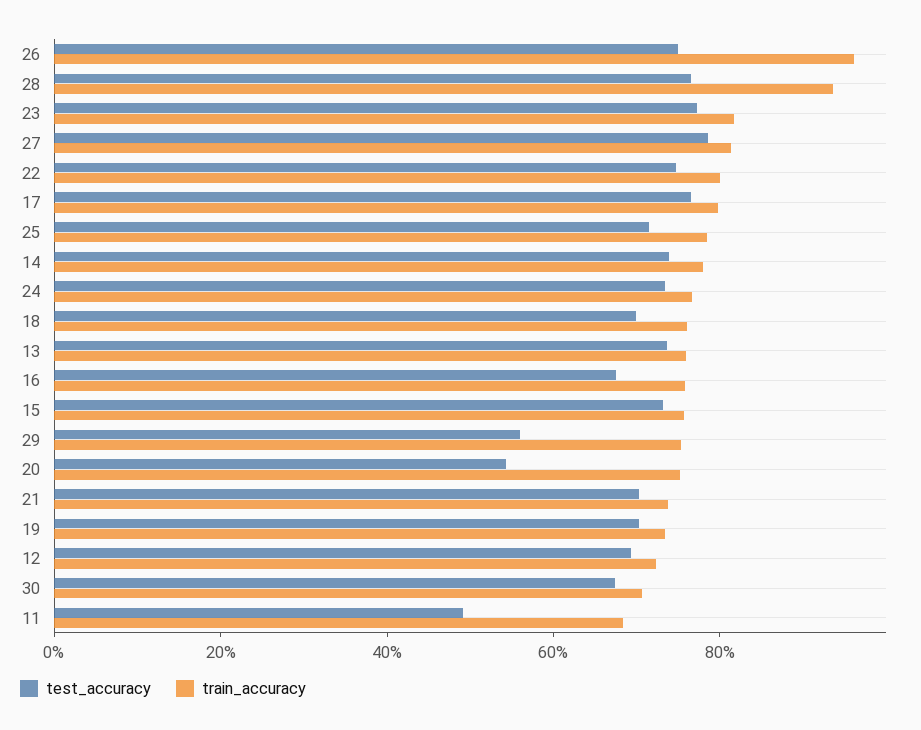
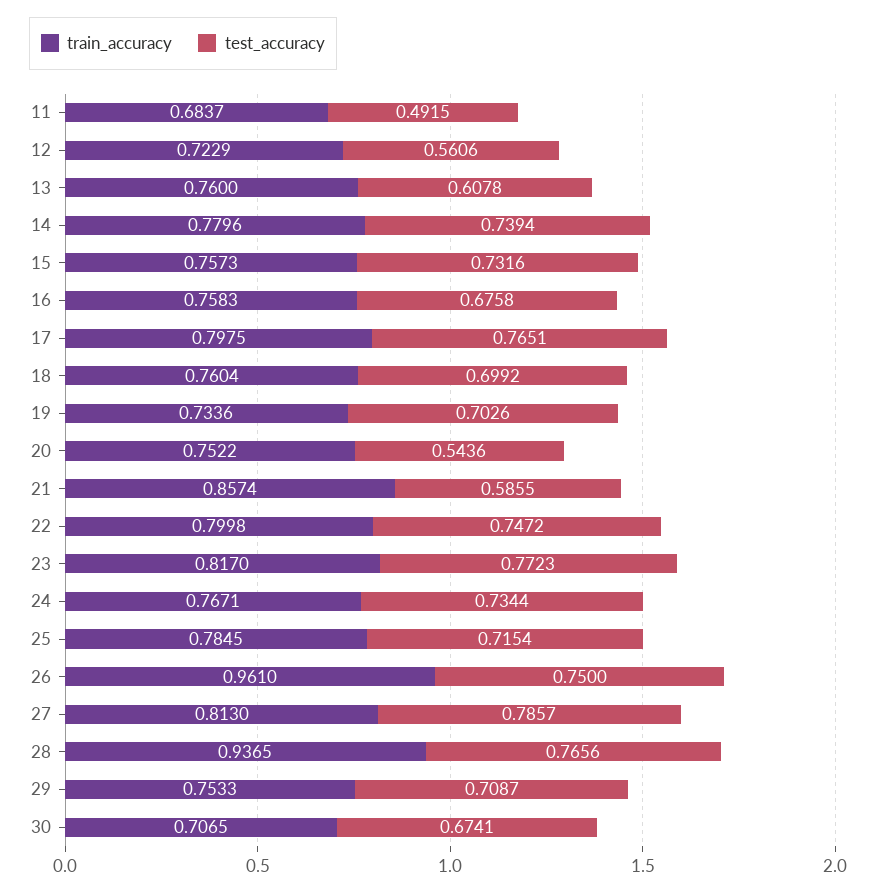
  {
    "test_accuracy": {
      "26": 0.75,
      "28": 0.7656,
      "23": 0.7723,
      "27": 0.7857,
      "22": 0.7472,
      "17": 0.7651,
      "25": 0.7154,
      "14": 0.7394,
      "24": 0.7344,
      "18": 0.6992,
-     "13": 0.75,
+     "13": 0.6078,
      "16": 0.6758,
      "15": 0.7316,
-     "29": 0.55,
+     "29": 0.7087,
      "20": 0.5436,
-     "21": 0.7,
+     "21": 0.5855,
      "19": 0.7026,
-     "12": 0.7,
+     "12": 0.5606,
      "30": 0.6741,
      "11": 0.4915
    },
    "train_accuracy": {
      "26": 0.961,
      "28": 0.9365,
      "23": 0.817,
      "27": 0.813,
      "22": 0.7998,
      "17": 0.7975,
      "25": 0.7845,
      "14": 0.7796,
      "24": 0.7671,
      "18": 0.7604,
      "13": 0.76,
      "16": 0.7583,
      "15": 0.7573,
      "29": 0.7533,
      "20": 0.7522,
-     "21": 0.75,
+     "21": 0.8574,
      "19": 0.7336,
      "12": 0.7229,
      "30": 0.7065,
      "11": 0.6837
    }
  }

